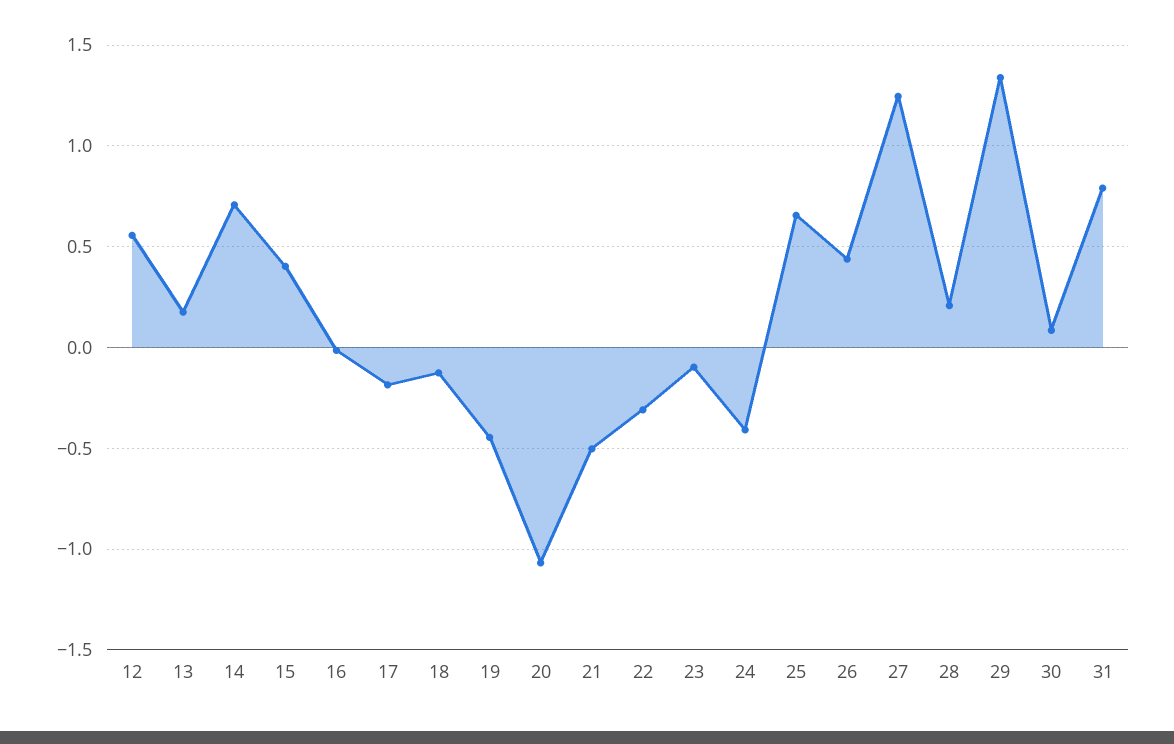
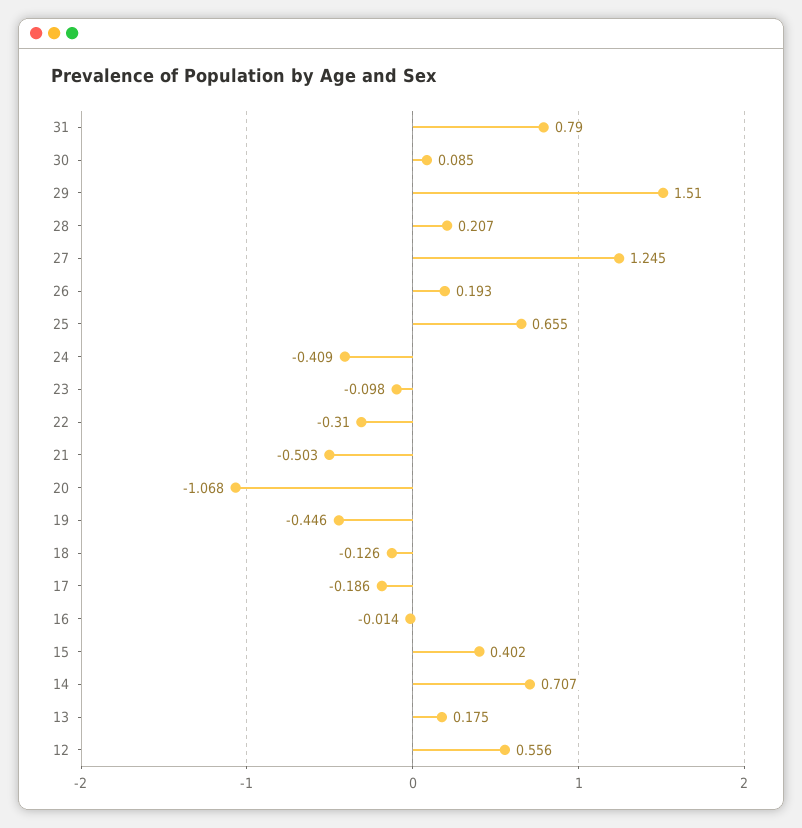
  {
    "12": 0.556,
    "13": 0.175,
    "14": 0.707,
    "15": 0.402,
    "16": -0.014,
    "17": -0.186,
    "18": -0.126,
    "19": -0.446,
    "20": -1.068,
    "21": -0.503,
    "22": -0.31,
    "23": -0.098,
    "24": -0.409,
    "25": 0.655,
-   "26": 0.45,
+   "26": 0.193,
    "27": 1.245,
    "28": 0.207,
-   "29": 1.35,
+   "29": 1.51,
    "30": 0.085,
    "31": 0.79
  }

